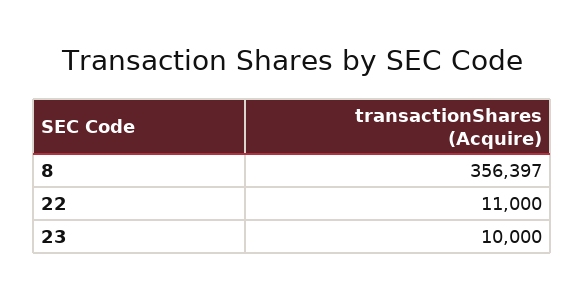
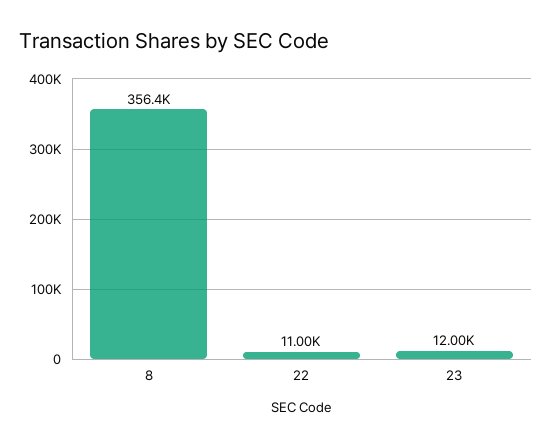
  {
    "8": 356397,
    "22": 11000,
-   "23": 10000
+   "23": 12000
  }

